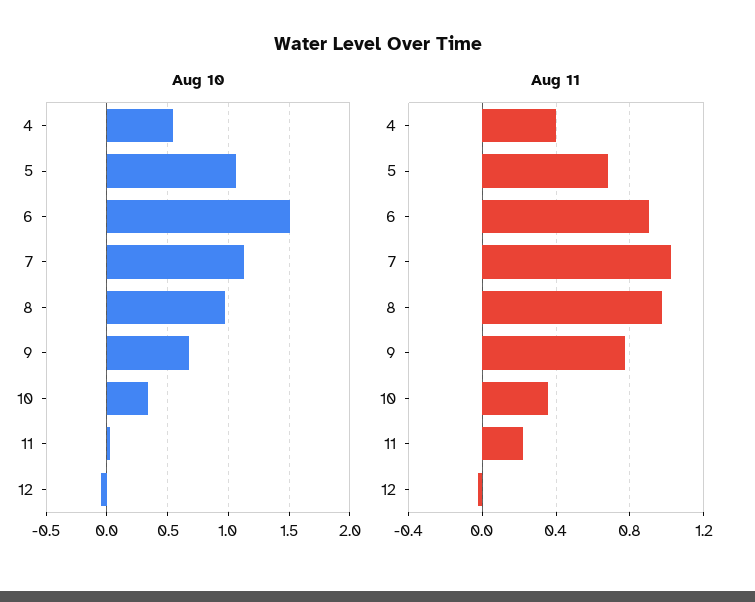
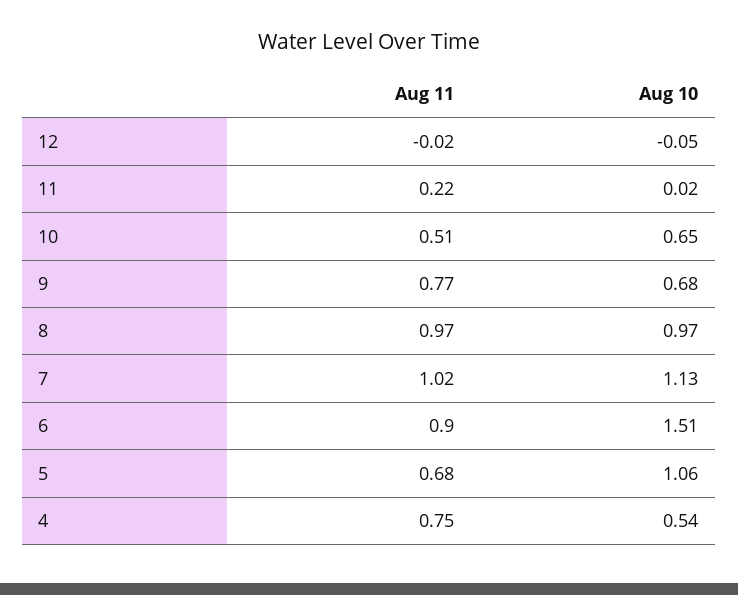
  {
    "Aug 10": {
      "4": 0.54,
      "5": 1.06,
      "6": 1.51,
      "7": 1.13,
      "8": 0.97,
      "9": 0.68,
-     "10": 0.35,
+     "10": 0.65,
      "11": 0.02,
      "12": -0.05
    },
    "Aug 11": {
-     "4": 0.4,
+     "4": 0.75,
      "5": 0.68,
      "6": 0.9,
      "7": 1.02,
      "8": 0.97,
      "9": 0.77,
-     "10": 0.35,
+     "10": 0.51,
      "11": 0.22,
      "12": -0.02
    }
  }

